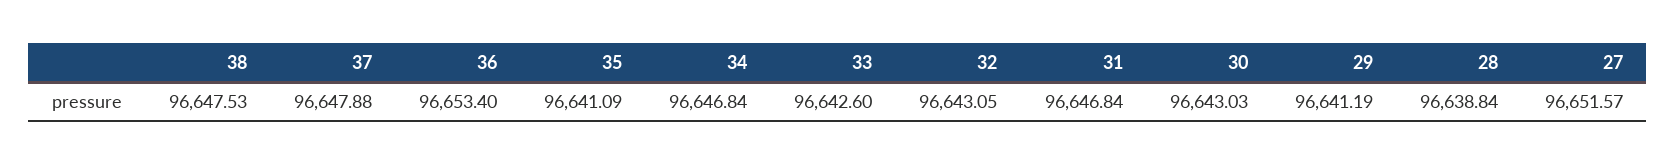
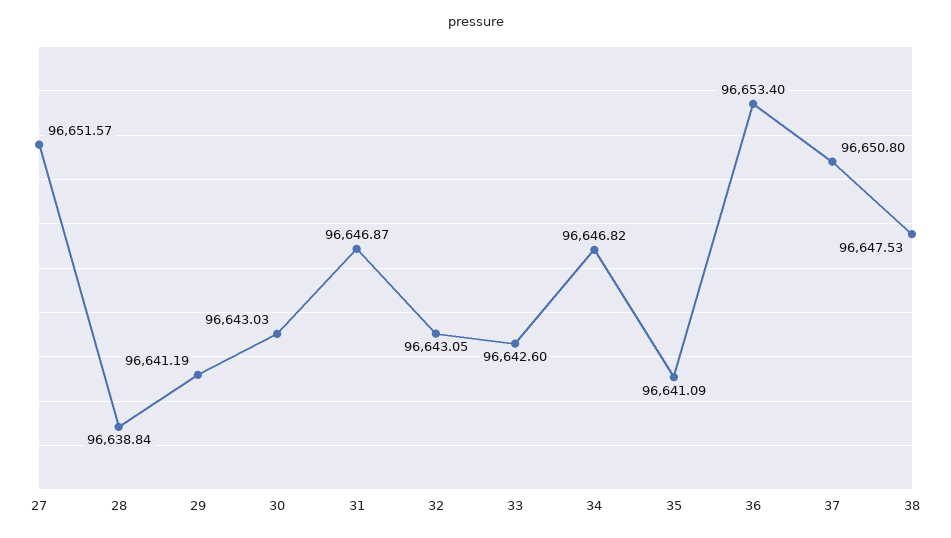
  {
    "38": 96647.53,
-   "37": 96647.88,
+   "37": 96650.8,
    "36": 96653.4,
    "35": 96641.09,
-   "34": 96646.84,
+   "34": 96646.82,
    "33": 96642.6,
    "32": 96643.05,
-   "31": 96646.84,
+   "31": 96646.87,
    "30": 96643.03,
    "29": 96641.19,
    "28": 96638.84,
    "27": 96651.57
  }

